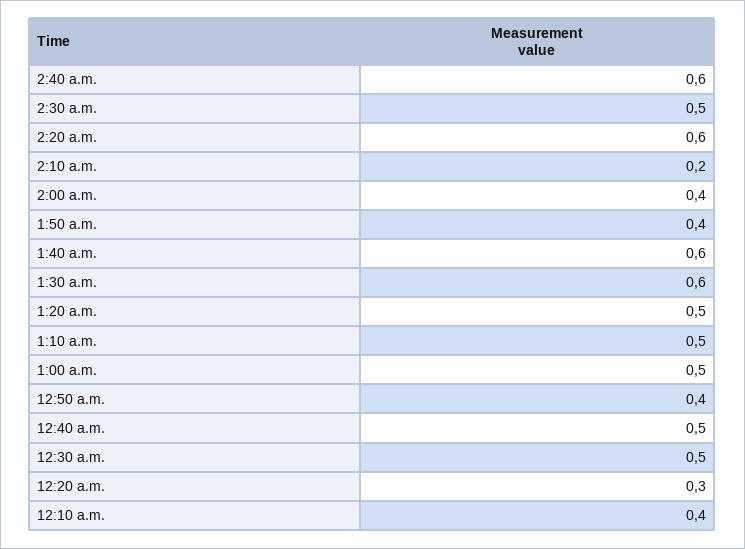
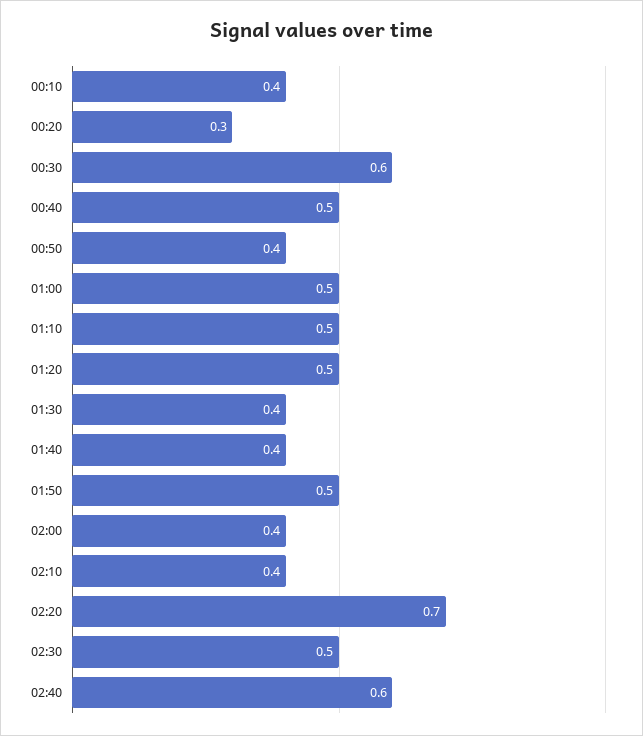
  {
    "2:40 a.m.": 0.6,
    "2:30 a.m.": 0.5,
-   "2:20 a.m.": 0.6,
+   "2:20 a.m.": 0.7,
-   "2:10 a.m.": 0.2,
+   "2:10 a.m.": 0.4,
    "2:00 a.m.": 0.4,
-   "1:50 a.m.": 0.4,
+   "1:50 a.m.": 0.5,
-   "1:40 a.m.": 0.6,
+   "1:40 a.m.": 0.4,
-   "1:30 a.m.": 0.6,
+   "1:30 a.m.": 0.4,
    "1:20 a.m.": 0.5,
    "1:10 a.m.": 0.5,
    "1:00 a.m.": 0.5,
    "12:50 a.m.": 0.4,
    "12:40 a.m.": 0.5,
-   "12:30 a.m.": 0.5,
+   "12:30 a.m.": 0.6,
    "12:20 a.m.": 0.3,
    "12:10 a.m.": 0.4
  }

